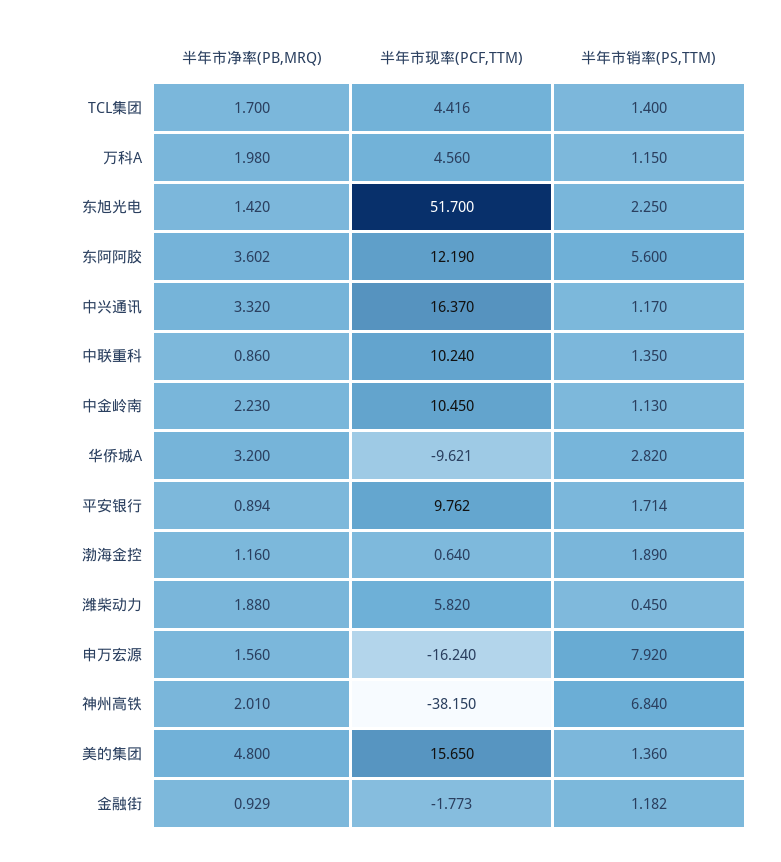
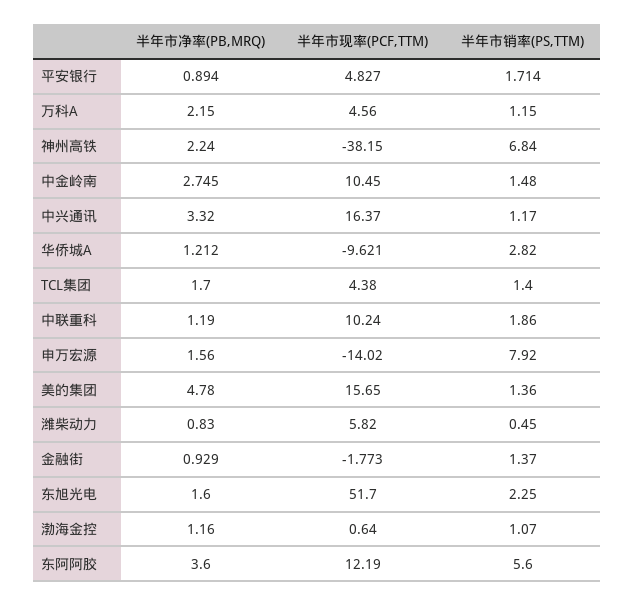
  {
    "半年市净率(PB,MRQ)": {
      "TCL集团": 1.7,
-     "万科A": 1.98,
+     "万科A": 2.15,
-     "东旭光电": 1.42,
+     "东旭光电": 1.6,
-     "东阿阿胶": 3.602,
+     "东阿阿胶": 3.6,
      "中兴通讯": 3.32,
-     "中联重科": 0.86,
+     "中联重科": 1.19,
-     "中金岭南": 2.23,
+     "中金岭南": 2.745,
-     "华侨城A": 3.2,
+     "华侨城A": 1.212,
      "平安银行": 0.894,
      "渤海金控": 1.16,
-     "潍柴动力": 1.88,
+     "潍柴动力": 0.83,
      "申万宏源": 1.56,
-     "神州高铁": 2.01,
+     "神州高铁": 2.24,
-     "美的集团": 4.8,
+     "美的集团": 4.78,
      "金融街": 0.929
    },
    "半年市现率(PCF,TTM)": {
-     "TCL集团": 4.416,
+     "TCL集团": 4.38,
      "万科A": 4.56,
      "东旭光电": 51.7,
      "东阿阿胶": 12.19,
      "中兴通讯": 16.37,
      "中联重科": 10.24,
      "中金岭南": 10.45,
      "华侨城A": -9.621,
-     "平安银行": 9.762,
+     "平安银行": 4.827,
      "渤海金控": 0.64,
      "潍柴动力": 5.82,
-     "申万宏源": -16.24,
+     "申万宏源": -14.02,
      "神州高铁": -38.15,
      "美的集团": 15.65,
      "金融街": -1.773
    },
    "半年市销率(PS,TTM)": {
      "TCL集团": 1.4,
      "万科A": 1.15,
      "东旭光电": 2.25,
      "东阿阿胶": 5.6,
      "中兴通讯": 1.17,
-     "中联重科": 1.35,
+     "中联重科": 1.86,
-     "中金岭南": 1.13,
+     "中金岭南": 1.48,
      "华侨城A": 2.82,
      "平安银行": 1.714,
-     "渤海金控": 1.89,
+     "渤海金控": 1.07,
      "潍柴动力": 0.45,
      "申万宏源": 7.92,
      "神州高铁": 6.84,
      "美的集团": 1.36,
-     "金融街": 1.182
+     "金融街": 1.37
    }
  }

